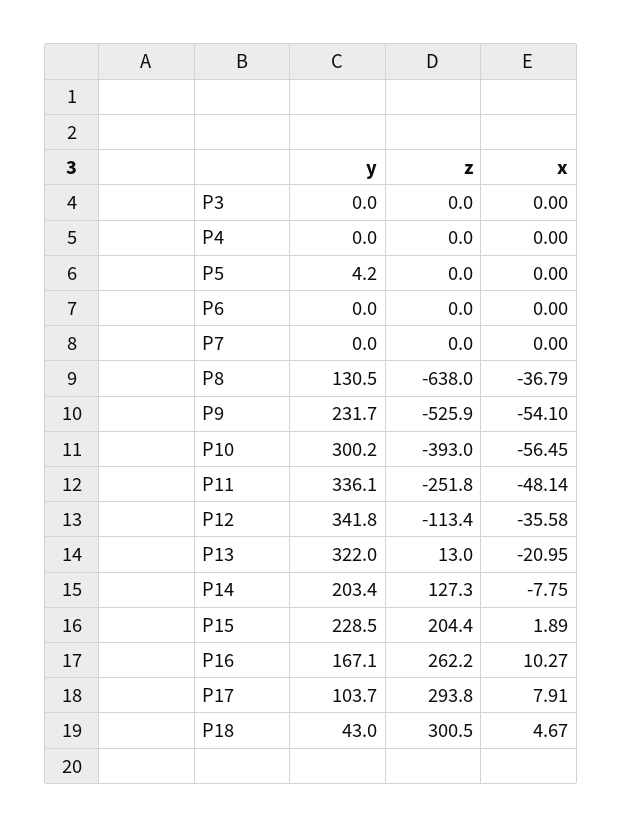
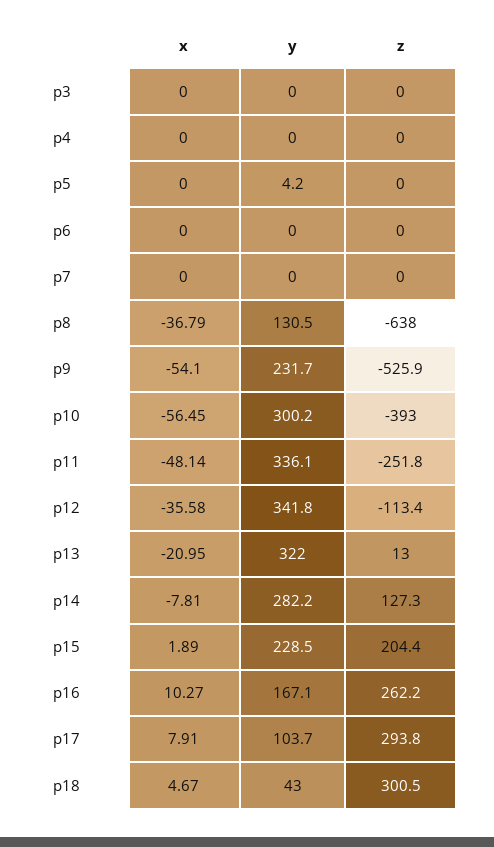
  {
    "y": {
      "P3": 0,
      "P4": 0,
      "P5": 4.2,
      "P6": 0,
      "P7": 0,
      "P8": 130.5,
      "P9": 231.7,
      "P10": 300.2,
      "P11": 336.1,
      "P12": 341.8,
      "P13": 322,
-     "P14": 203.4,
+     "P14": 282.2,
      "P15": 228.5,
      "P16": 167.1,
      "P17": 103.7,
      "P18": 43
    },
    "z": {
      "P3": 0,
      "P4": 0,
      "P5": 0,
      "P6": 0,
      "P7": 0,
      "P8": -638,
      "P9": -525.9,
      "P10": -393,
      "P11": -251.8,
      "P12": -113.4,
      "P13": 13,
      "P14": 127.3,
      "P15": 204.4,
      "P16": 262.2,
      "P17": 293.8,
      "P18": 300.5
    },
    "x": {
      "P3": 0,
      "P4": 0,
      "P5": 0,
      "P6": 0,
      "P7": 0,
      "P8": -36.79,
      "P9": -54.1,
      "P10": -56.45,
      "P11": -48.14,
      "P12": -35.58,
      "P13": -20.95,
-     "P14": -7.75,
+     "P14": -7.81,
      "P15": 1.89,
      "P16": 10.27,
      "P17": 7.91,
      "P18": 4.67
    }
  }

